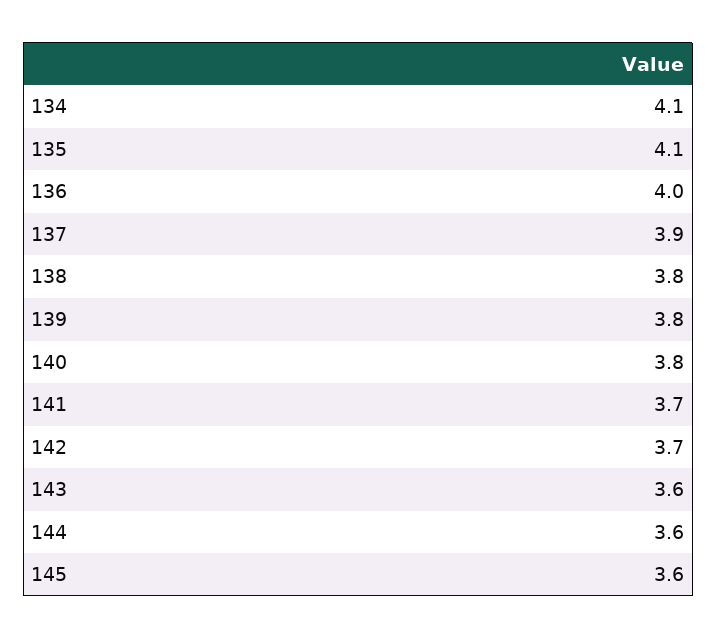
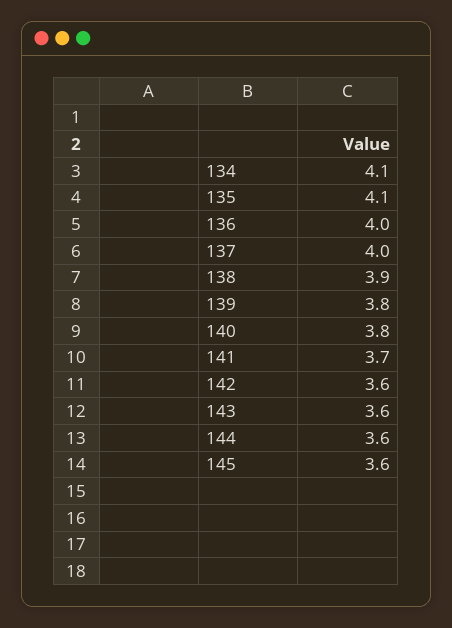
  {
    "134": 4.1,
    "135": 4.1,
    "136": 4,
-   "137": 3.9,
+   "137": 4,
-   "138": 3.8,
+   "138": 3.9,
    "139": 3.8,
    "140": 3.8,
    "141": 3.7,
-   "142": 3.7,
+   "142": 3.6,
    "143": 3.6,
    "144": 3.6,
    "145": 3.6
  }

